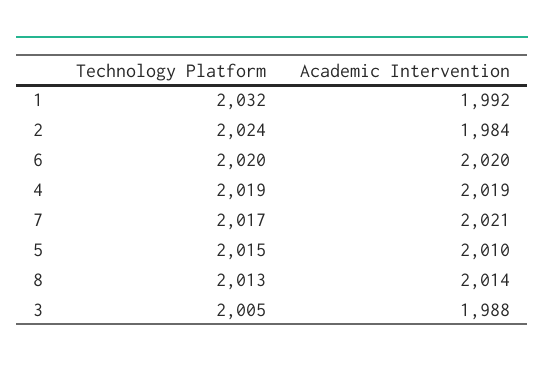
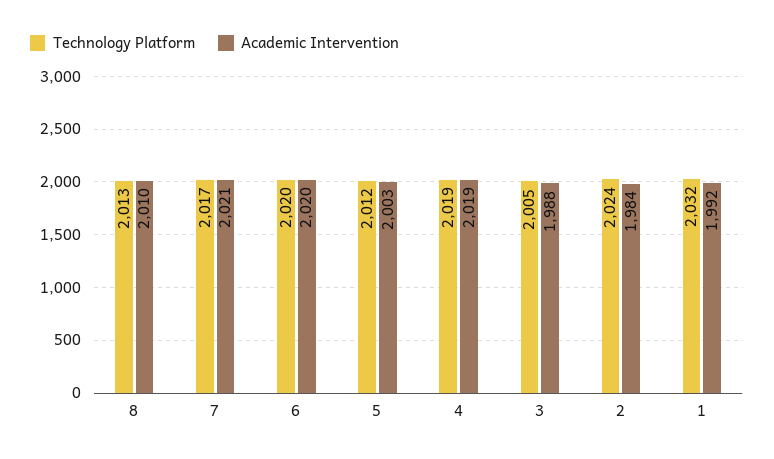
  {
    "Technology Platform": {
      "1": 2032,
      "2": 2024,
      "6": 2020,
      "4": 2019,
      "7": 2017,
-     "5": 2015,
+     "5": 2012,
      "8": 2013,
      "3": 2005
    },
    "Academic Intervention": {
      "1": 1992,
      "2": 1984,
      "6": 2020,
      "4": 2019,
      "7": 2021,
-     "5": 2010,
+     "5": 2003,
-     "8": 2014,
+     "8": 2010,
      "3": 1988
    }
  }

